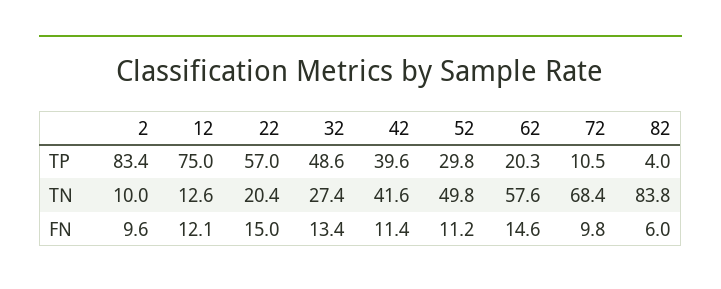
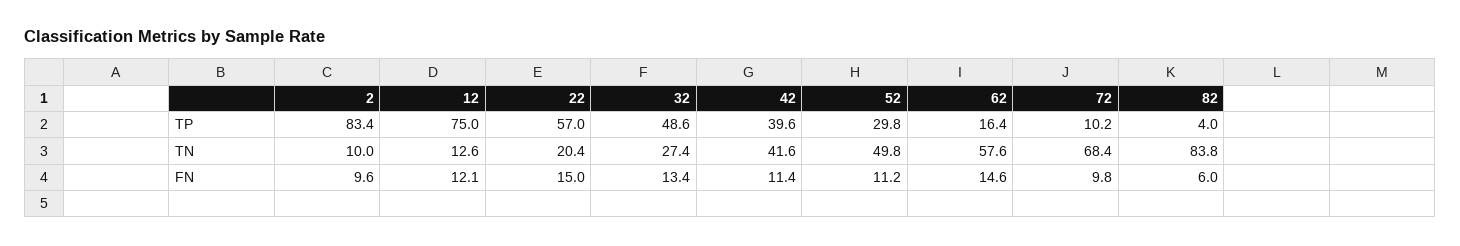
  {
    "2": {
      "TP": 83.4,
      "TN": 10,
      "FN": 9.6
    },
    "12": {
      "TP": 75,
      "TN": 12.6,
      "FN": 12.1
    },
    "22": {
      "TP": 57,
      "TN": 20.4,
      "FN": 15
    },
    "32": {
      "TP": 48.6,
      "TN": 27.4,
      "FN": 13.4
    },
    "42": {
      "TP": 39.6,
      "TN": 41.6,
      "FN": 11.4
    },
    "52": {
      "TP": 29.8,
      "TN": 49.8,
      "FN": 11.2
    },
    "62": {
-     "TP": 20.3,
+     "TP": 16.4,
      "TN": 57.6,
      "FN": 14.6
    },
    "72": {
-     "TP": 10.5,
+     "TP": 10.2,
      "TN": 68.4,
      "FN": 9.8
    },
    "82": {
      "TP": 4,
      "TN": 83.8,
      "FN": 6
    }
  }

